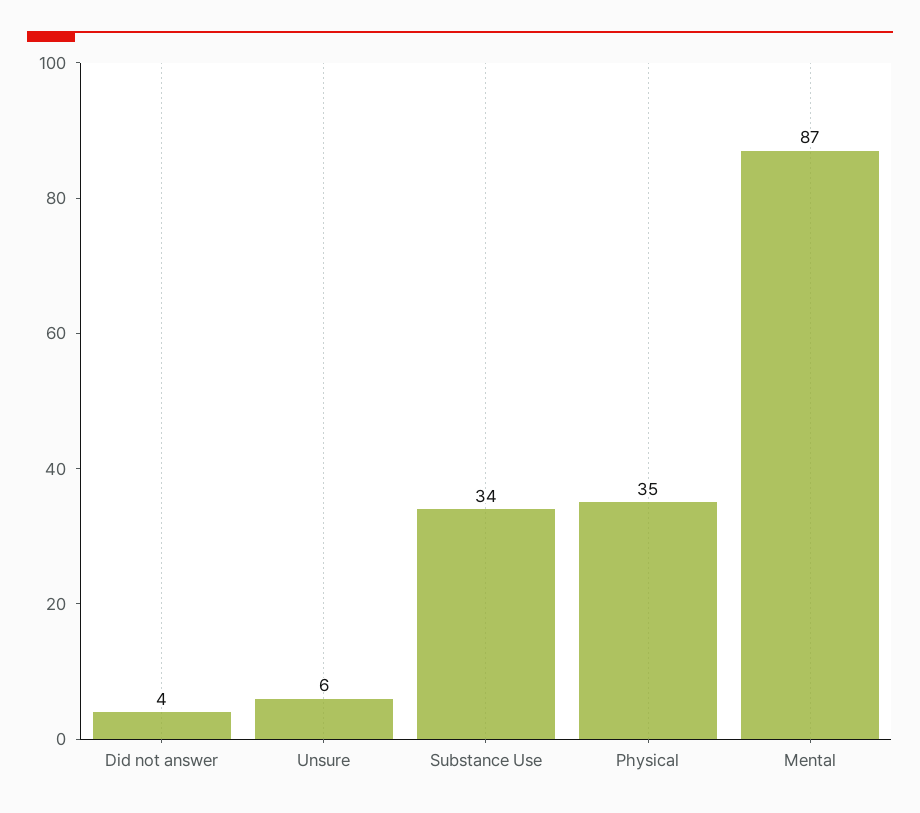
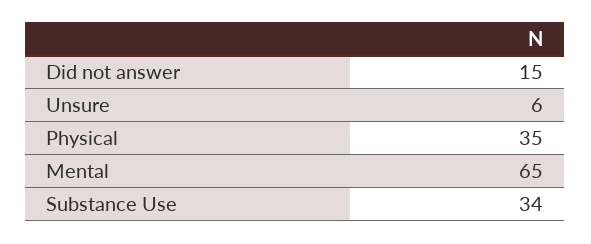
  {
-   "Did not answer": 4,
+   "Did not answer": 15,
    "Unsure": 6,
    "Substance Use": 34,
    "Physical": 35,
-   "Mental": 87
+   "Mental": 65
  }

